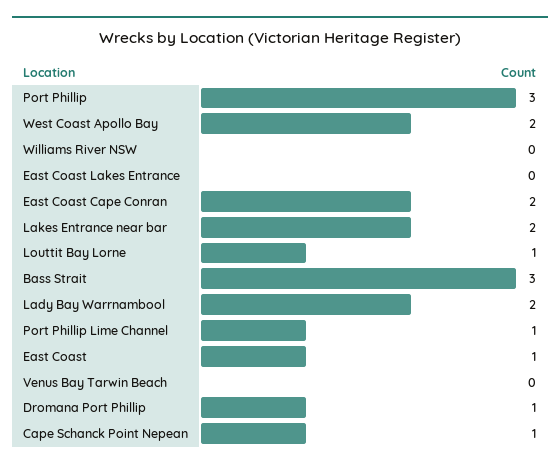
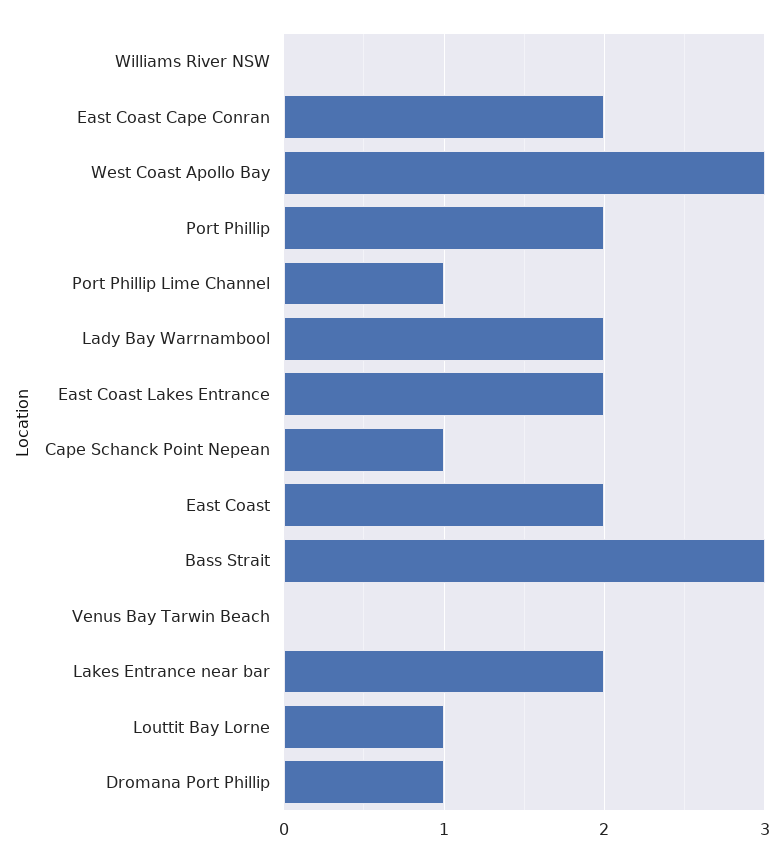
  {
-   "Port Phillip": 3,
+   "Port Phillip": 2,
-   "West Coast Apollo Bay": 2,
+   "West Coast Apollo Bay": 3,
    "Williams River NSW": 0,
-   "East Coast Lakes Entrance": 0,
+   "East Coast Lakes Entrance": 2,
    "East Coast Cape Conran": 2,
    "Lakes Entrance near bar": 2,
    "Louttit Bay Lorne": 1,
    "Bass Strait": 3,
    "Lady Bay Warrnambool": 2,
    "Port Phillip Lime Channel": 1,
-   "East Coast": 1,
+   "East Coast": 2,
    "Venus Bay Tarwin Beach": 0,
    "Dromana Port Phillip": 1,
    "Cape Schanck Point Nepean": 1
  }

